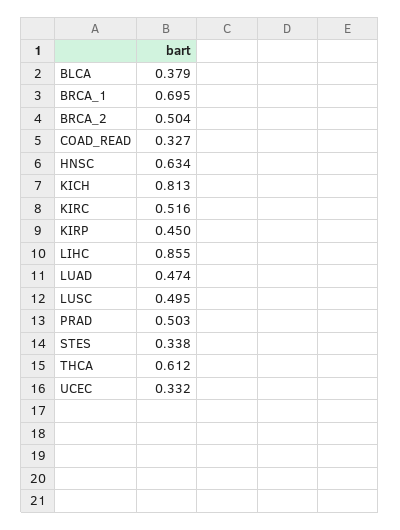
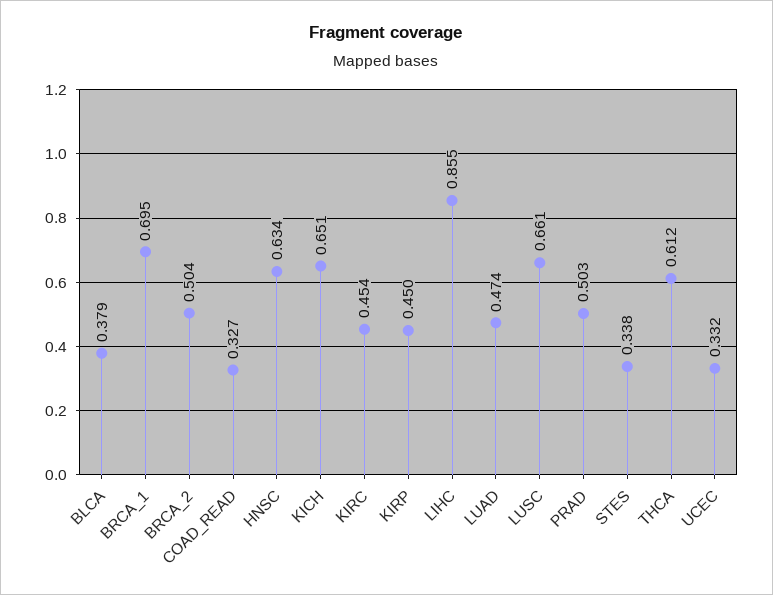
  {
    "BLCA": 0.379,
    "BRCA_1": 0.695,
    "BRCA_2": 0.504,
    "COAD_READ": 0.327,
    "HNSC": 0.634,
-   "KICH": 0.813,
+   "KICH": 0.651,
-   "KIRC": 0.516,
+   "KIRC": 0.454,
    "KIRP": 0.45,
    "LIHC": 0.855,
    "LUAD": 0.474,
-   "LUSC": 0.495,
+   "LUSC": 0.661,
    "PRAD": 0.503,
    "STES": 0.338,
    "THCA": 0.612,
    "UCEC": 0.332
  }

